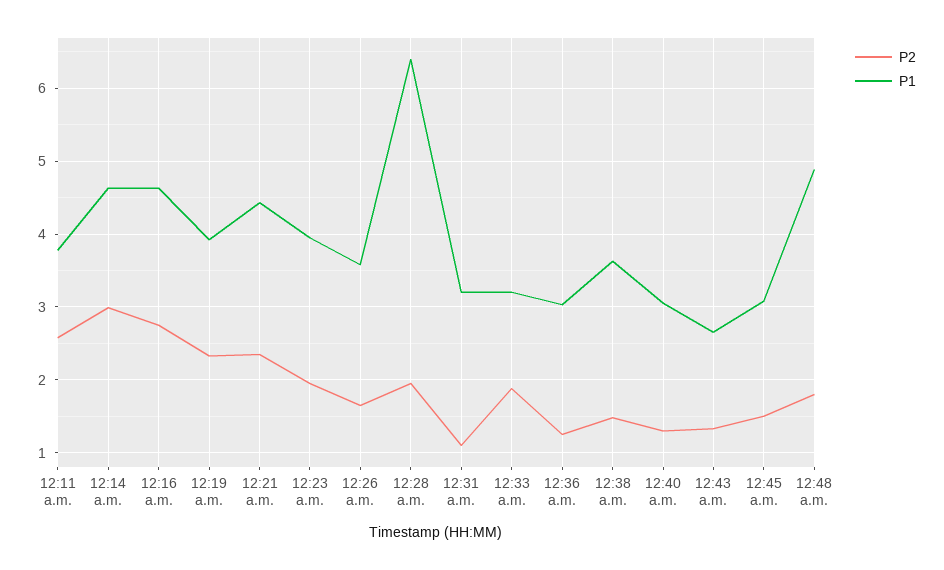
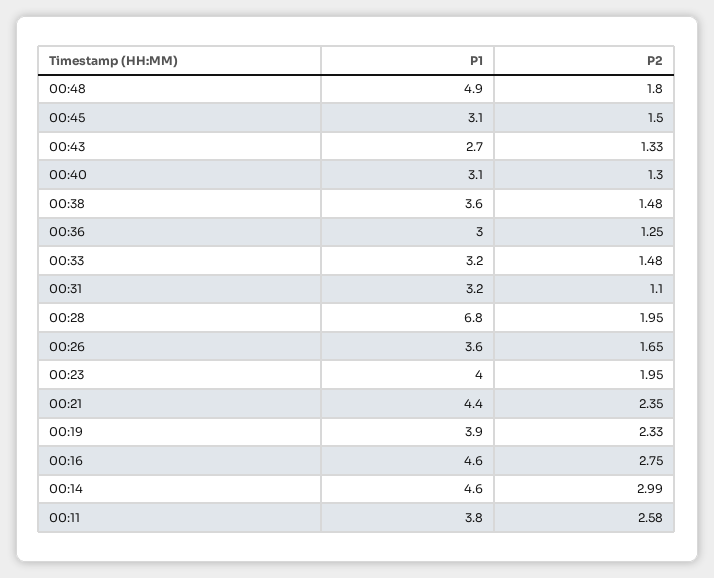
  {
    "P2": {
      "12:11 a.m.": 2.58,
      "12:14 a.m.": 2.99,
      "12:16 a.m.": 2.75,
      "12:19 a.m.": 2.33,
      "12:21 a.m.": 2.35,
      "12:23 a.m.": 1.95,
      "12:26 a.m.": 1.65,
      "12:28 a.m.": 1.95,
      "12:31 a.m.": 1.1,
-     "12:33 a.m.": 1.9,
+     "12:33 a.m.": 1.48,
      "12:36 a.m.": 1.25,
      "12:38 a.m.": 1.48,
      "12:40 a.m.": 1.3,
      "12:43 a.m.": 1.33,
      "12:45 a.m.": 1.5,
      "12:48 a.m.": 1.8
    },
    "P1": {
      "12:11 a.m.": 3.8,
      "12:14 a.m.": 4.6,
      "12:16 a.m.": 4.6,
      "12:19 a.m.": 3.9,
      "12:21 a.m.": 4.4,
      "12:23 a.m.": 4,
      "12:26 a.m.": 3.6,
-     "12:28 a.m.": 6.4,
+     "12:28 a.m.": 6.8,
      "12:31 a.m.": 3.2,
      "12:33 a.m.": 3.2,
      "12:36 a.m.": 3,
      "12:38 a.m.": 3.6,
      "12:40 a.m.": 3.1,
      "12:43 a.m.": 2.7,
      "12:45 a.m.": 3.1,
      "12:48 a.m.": 4.9
    }
  }

